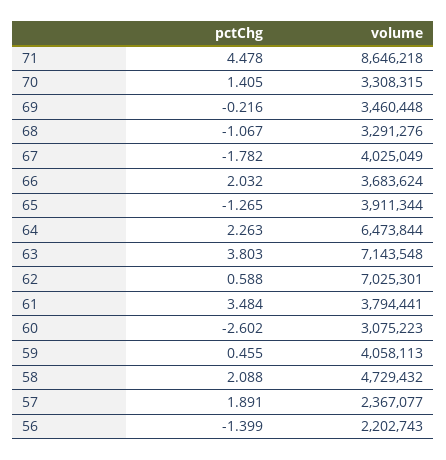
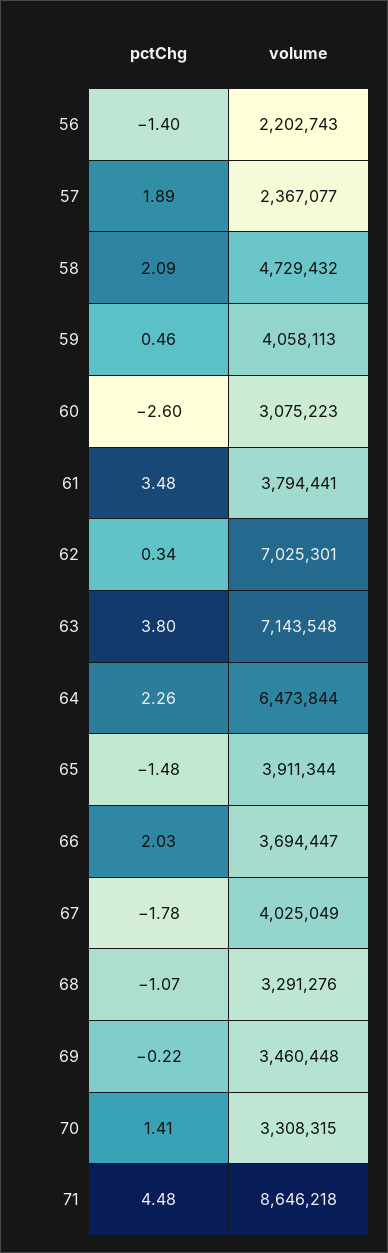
  {
    "pctChg": {
      "71": 4.478,
      "70": 1.405,
      "69": -0.216,
      "68": -1.067,
      "67": -1.782,
      "66": 2.032,
-     "65": -1.265,
+     "65": -1.48,
      "64": 2.263,
      "63": 3.803,
-     "62": 0.588,
+     "62": 0.34,
      "61": 3.484,
      "60": -2.602,
      "59": 0.455,
      "58": 2.088,
      "57": 1.891,
      "56": -1.399
    },
    "volume": {
      "71": 8646218,
      "70": 3308315,
      "69": 3460448,
      "68": 3291276,
      "67": 4025049,
-     "66": 3683624,
+     "66": 3694447,
      "65": 3911344,
      "64": 6473844,
      "63": 7143548,
      "62": 7025301,
      "61": 3794441,
      "60": 3075223,
      "59": 4058113,
      "58": 4729432,
      "57": 2367077,
      "56": 2202743
    }
  }

